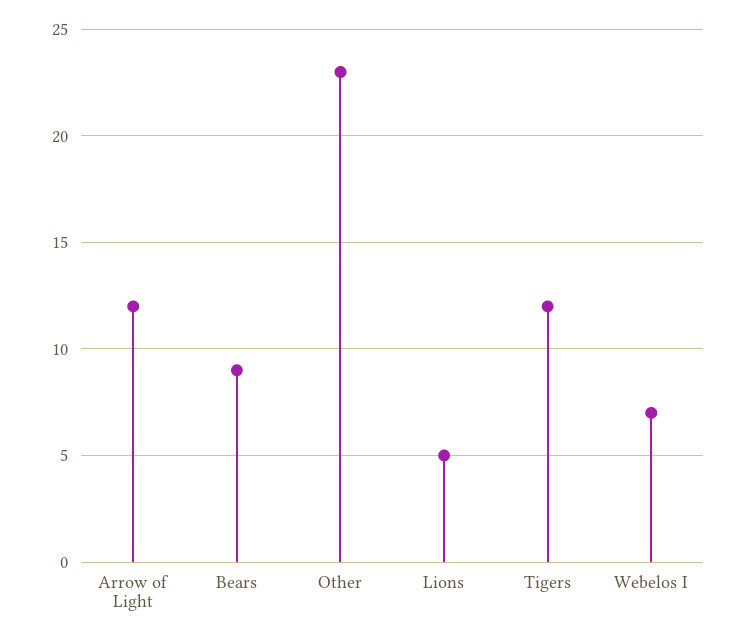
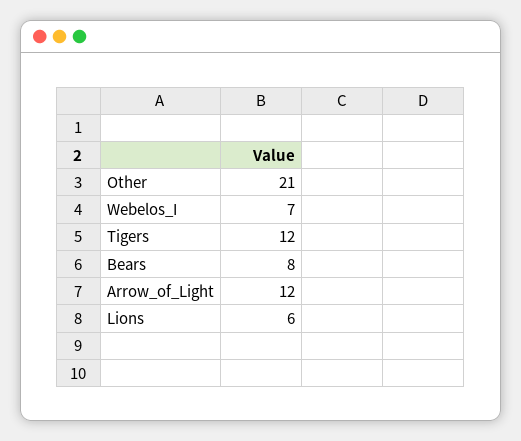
  {
    "Arrow of Light": 12,
-   "Bears": 9,
+   "Bears": 8,
-   "Other": 23,
+   "Other": 21,
-   "Lions": 5,
+   "Lions": 6,
    "Tigers": 12,
    "Webelos I": 7
  }

